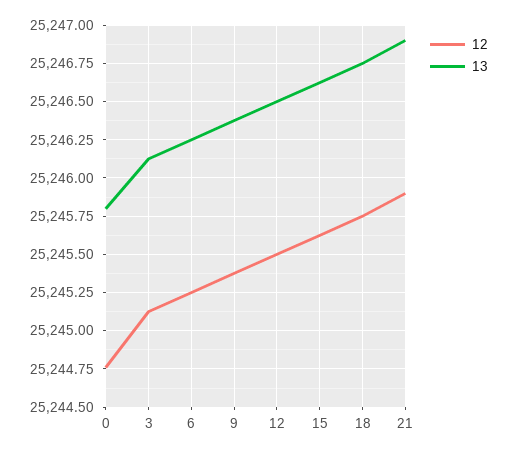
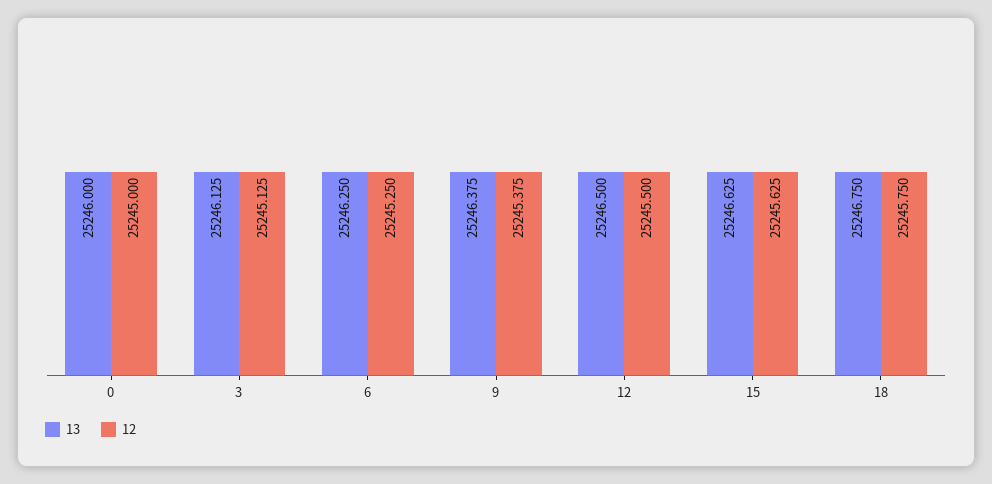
  {
    "12": {
-     "0": 25244.75,
+     "0": 25245,
      "3": 25245.125,
      "6": 25245.25,
      "9": 25245.375,
      "12": 25245.5,
      "15": 25245.625,
-     "18": 25245.75,
+     "18": 25245.75
-     "21": 25245.9
    },
    "13": {
-     "0": 25245.8,
+     "0": 25246,
      "3": 25246.125,
      "6": 25246.25,
      "9": 25246.375,
      "12": 25246.5,
      "15": 25246.625,
-     "18": 25246.75,
+     "18": 25246.75
-     "21": 25246.9
    }
  }

